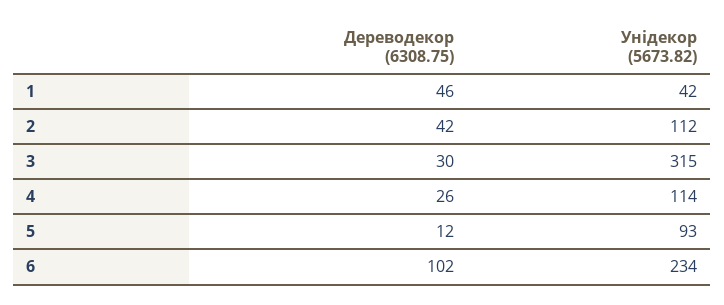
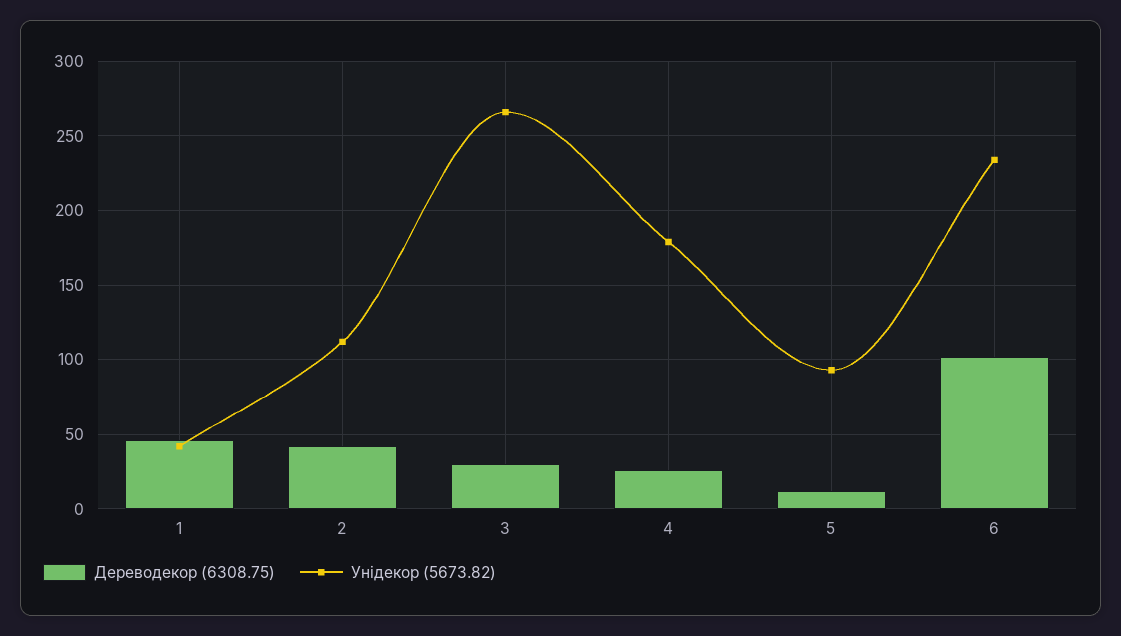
  {
    "Дереводекор (6308.75)": {
      "1": 46,
      "2": 42,
      "3": 30,
      "4": 26,
      "5": 12,
      "6": 102
    },
    "Унідекор (5673.82)": {
      "1": 42,
      "2": 112,
-     "3": 315,
+     "3": 265,
-     "4": 114,
+     "4": 180,
      "5": 93,
      "6": 234
    }
  }

